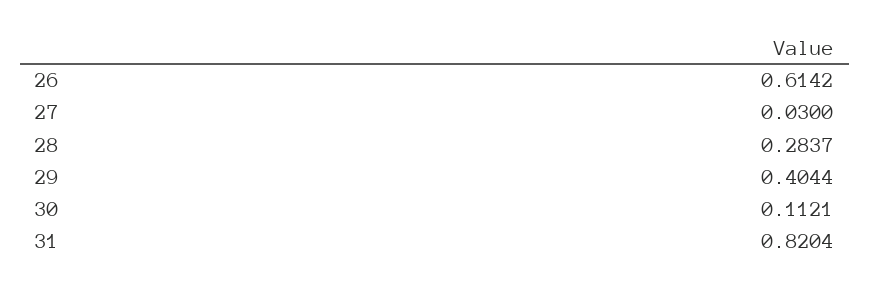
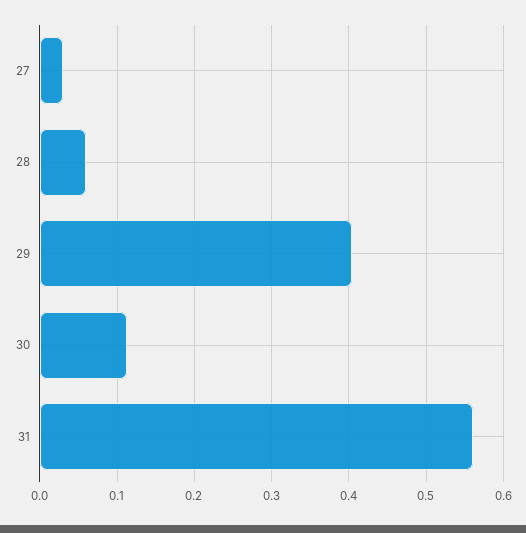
  {
-   "26": 0.6142,
    "27": 0.03,
-   "28": 0.2837,
+   "28": 0.06,
    "29": 0.4044,
    "30": 0.1121,
-   "31": 0.8204
+   "31": 0.56
  }

